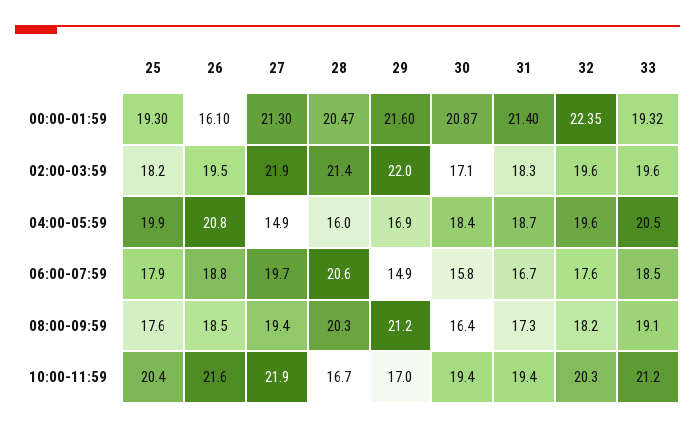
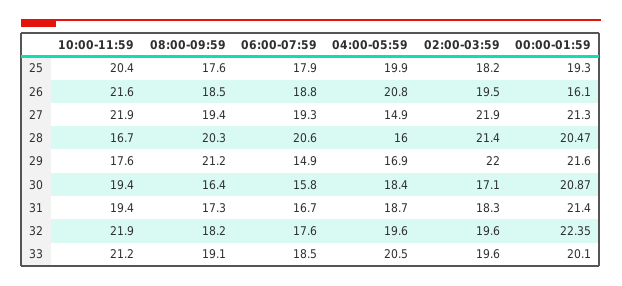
  {
    "25": {
      "00:00-01:59": 19.3,
      "02:00-03:59": 18.2,
      "04:00-05:59": 19.9,
      "06:00-07:59": 17.9,
      "08:00-09:59": 17.6,
      "10:00-11:59": 20.4
    },
    "26": {
      "00:00-01:59": 16.1,
      "02:00-03:59": 19.5,
      "04:00-05:59": 20.8,
      "06:00-07:59": 18.8,
      "08:00-09:59": 18.5,
      "10:00-11:59": 21.6
    },
    "27": {
      "00:00-01:59": 21.3,
      "02:00-03:59": 21.9,
      "04:00-05:59": 14.9,
-     "06:00-07:59": 19.7,
+     "06:00-07:59": 19.3,
      "08:00-09:59": 19.4,
      "10:00-11:59": 21.9
    },
    "28": {
      "00:00-01:59": 20.47,
      "02:00-03:59": 21.4,
      "04:00-05:59": 16,
      "06:00-07:59": 20.6,
      "08:00-09:59": 20.3,
      "10:00-11:59": 16.7
    },
    "29": {
      "00:00-01:59": 21.6,
      "02:00-03:59": 22,
      "04:00-05:59": 16.9,
      "06:00-07:59": 14.9,
      "08:00-09:59": 21.2,
-     "10:00-11:59": 17
+     "10:00-11:59": 17.6
    },
    "30": {
      "00:00-01:59": 20.87,
      "02:00-03:59": 17.1,
      "04:00-05:59": 18.4,
      "06:00-07:59": 15.8,
      "08:00-09:59": 16.4,
      "10:00-11:59": 19.4
    },
    "31": {
      "00:00-01:59": 21.4,
      "02:00-03:59": 18.3,
      "04:00-05:59": 18.7,
      "06:00-07:59": 16.7,
      "08:00-09:59": 17.3,
      "10:00-11:59": 19.4
    },
    "32": {
      "00:00-01:59": 22.35,
      "02:00-03:59": 19.6,
      "04:00-05:59": 19.6,
      "06:00-07:59": 17.6,
      "08:00-09:59": 18.2,
-     "10:00-11:59": 20.3
+     "10:00-11:59": 21.9
    },
    "33": {
-     "00:00-01:59": 19.32,
+     "00:00-01:59": 20.1,
      "02:00-03:59": 19.6,
      "04:00-05:59": 20.5,
      "06:00-07:59": 18.5,
      "08:00-09:59": 19.1,
      "10:00-11:59": 21.2
    }
  }

